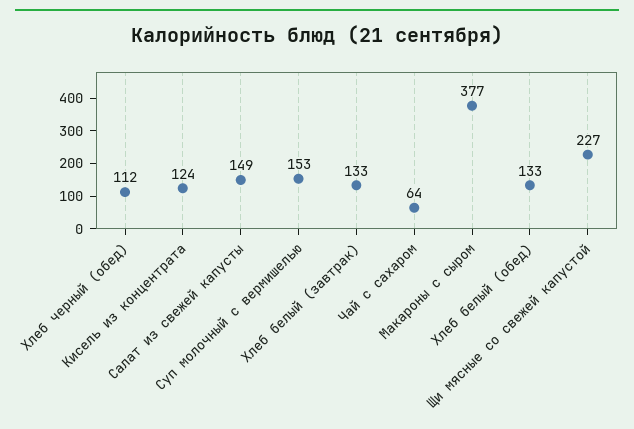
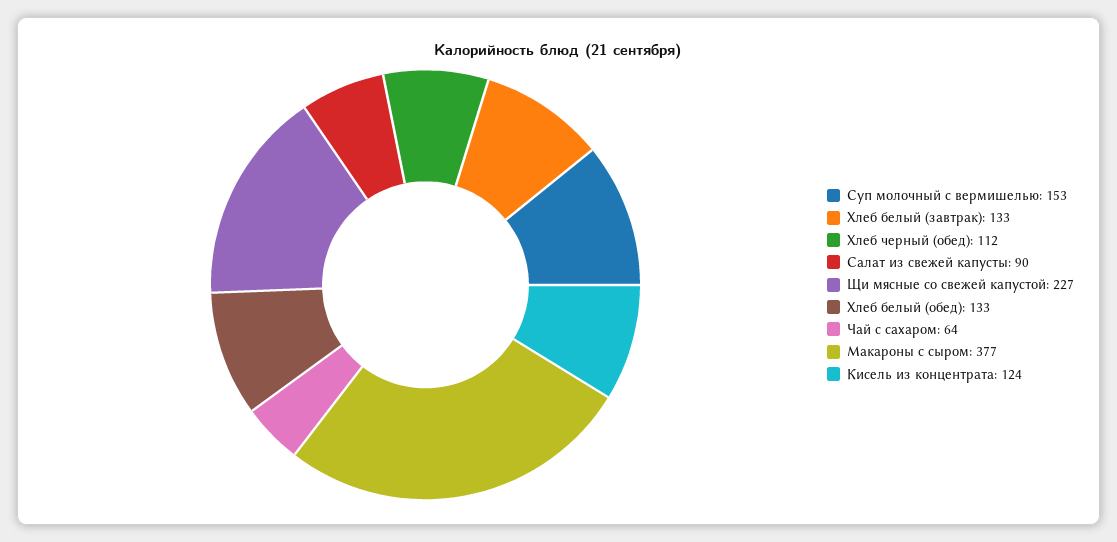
  {
    "Хлеб черный (обед)": 112,
    "Кисель из концентрата": 124,
-   "Салат из свежей капусты": 149,
+   "Салат из свежей капусты": 90,
    "Суп молочный с вермишелью": 153,
    "Хлеб белый (завтрак)": 133,
    "Чай с сахаром": 64,
    "Макароны с сыром": 377,
    "Хлеб белый (обед)": 133,
    "Щи мясные со свежей капустой": 227
  }

